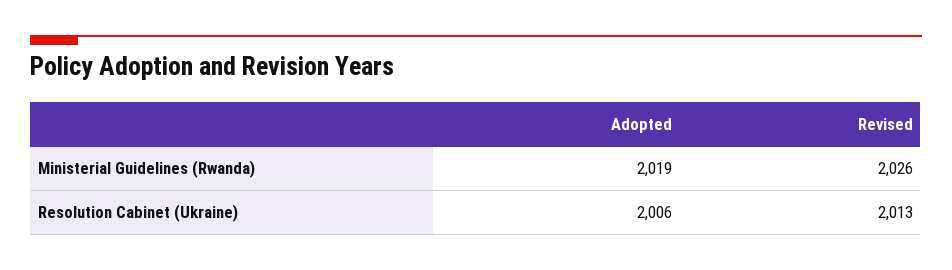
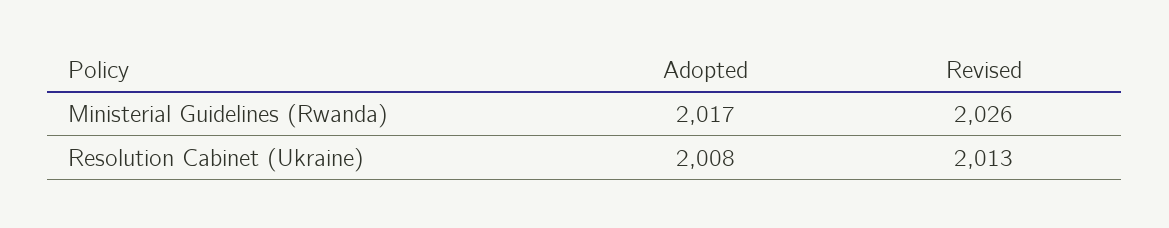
  {
    "Adopted": {
-     "Ministerial Guidelines (Rwanda)": 2019,
+     "Ministerial Guidelines (Rwanda)": 2017,
-     "Resolution Cabinet (Ukraine)": 2006
+     "Resolution Cabinet (Ukraine)": 2008
    },
    "Revised": {
      "Ministerial Guidelines (Rwanda)": 2026,
      "Resolution Cabinet (Ukraine)": 2013
    }
  }

